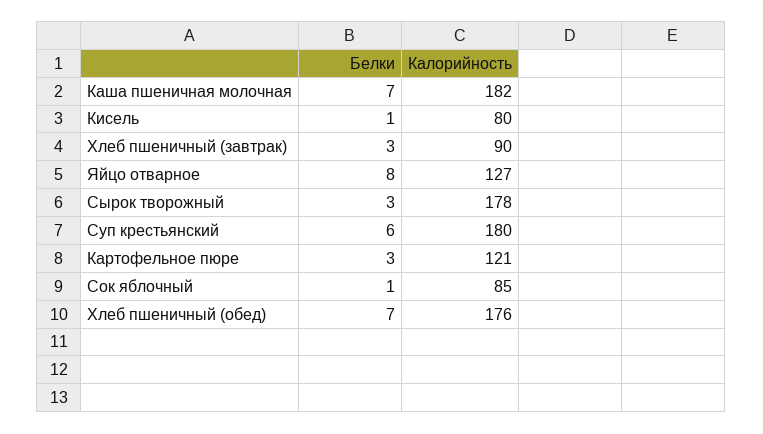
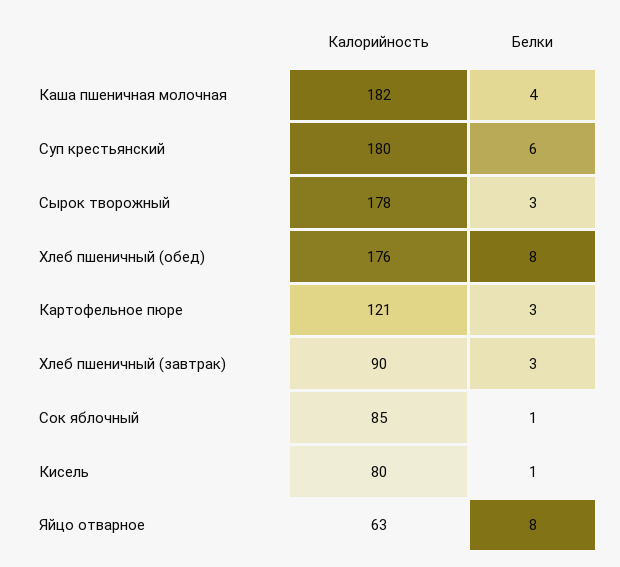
  {
    "Белки": {
-     "Каша пшеничная молочная": 7,
+     "Каша пшеничная молочная": 4,
      "Кисель": 1,
      "Хлеб пшеничный (завтрак)": 3,
      "Яйцо отварное": 8,
      "Сырок творожный": 3,
      "Суп крестьянский": 6,
      "Картофельное пюре": 3,
      "Сок яблочный": 1,
-     "Хлеб пшеничный (обед)": 7
+     "Хлеб пшеничный (обед)": 8
    },
    "Калорийность": {
      "Каша пшеничная молочная": 182,
      "Кисель": 80,
      "Хлеб пшеничный (завтрак)": 90,
-     "Яйцо отварное": 127,
+     "Яйцо отварное": 63,
      "Сырок творожный": 178,
      "Суп крестьянский": 180,
      "Картофельное пюре": 121,
      "Сок яблочный": 85,
      "Хлеб пшеничный (обед)": 176
    }
  }

